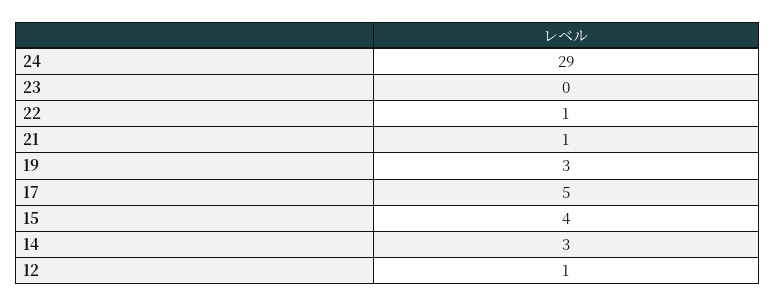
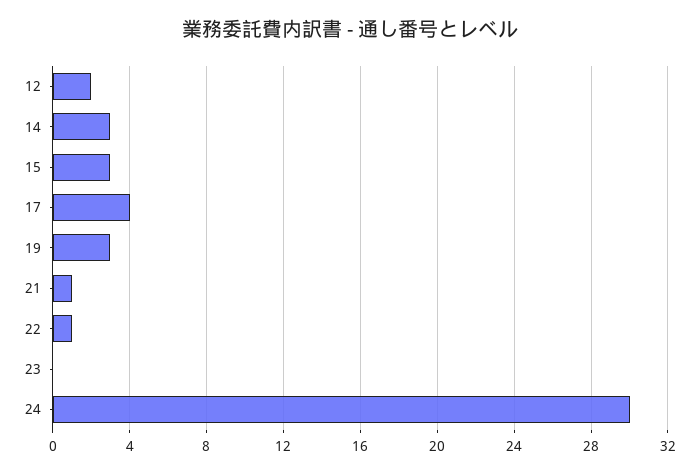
  {
-   "24": 29,
+   "24": 30,
    "23": 0,
    "22": 1,
    "21": 1,
    "19": 3,
-   "17": 5,
+   "17": 4,
-   "15": 4,
+   "15": 3,
    "14": 3,
-   "12": 1
+   "12": 2
  }

